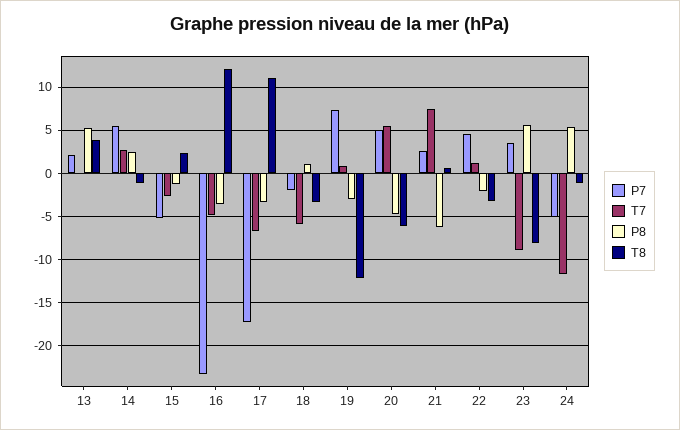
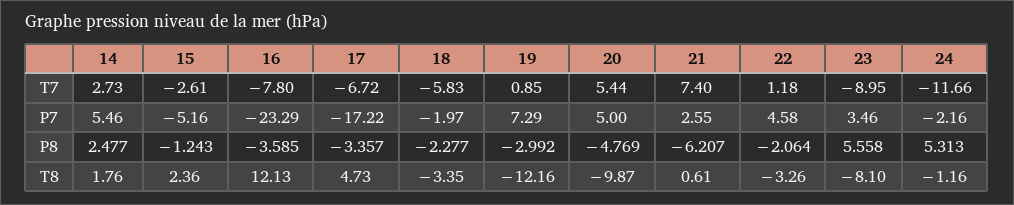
  {
    "P7": {
-     "13": 2,
      "14": 5.46,
      "15": -5.16,
      "16": -23.29,
      "17": -17.22,
      "18": -1.97,
      "19": 7.29,
      "20": 5,
      "21": 2.55,
      "22": 4.58,
      "23": 3.46,
-     "24": -5
+     "24": -2.16
    },
    "T7": {
-     "13": 0,
      "14": 2.73,
      "15": -2.61,
-     "16": -5,
+     "16": -7.8,
      "17": -6.72,
      "18": -5.83,
      "19": 0.85,
      "20": 5.44,
      "21": 7.4,
      "22": 1.18,
      "23": -8.95,
      "24": -11.66
    },
    "P8": {
-     "13": 5,
      "14": 2.477,
      "15": -1.243,
      "16": -3.585,
      "17": -3.357,
-     "18": 1,
+     "18": -2.277,
      "19": -2.992,
      "20": -4.769,
      "21": -6.207,
      "22": -2.064,
      "23": 5.558,
      "24": 5.313
    },
    "T8": {
-     "13": 4,
-     "14": -1,
+     "14": 1.76,
      "15": 2.36,
      "16": 12.13,
-     "17": 11,
+     "17": 4.73,
      "18": -3.35,
      "19": -12.16,
-     "20": -6,
+     "20": -9.87,
      "21": 0.61,
      "22": -3.26,
      "23": -8.1,
      "24": -1.16
    }
  }

